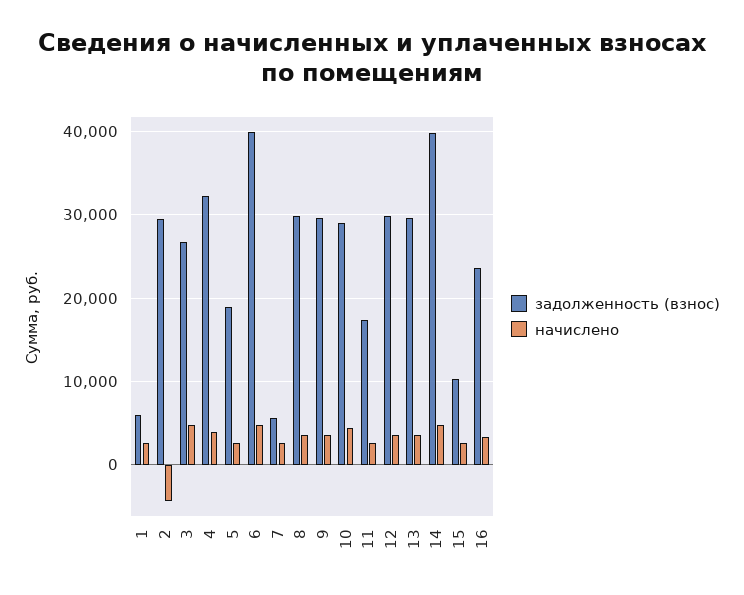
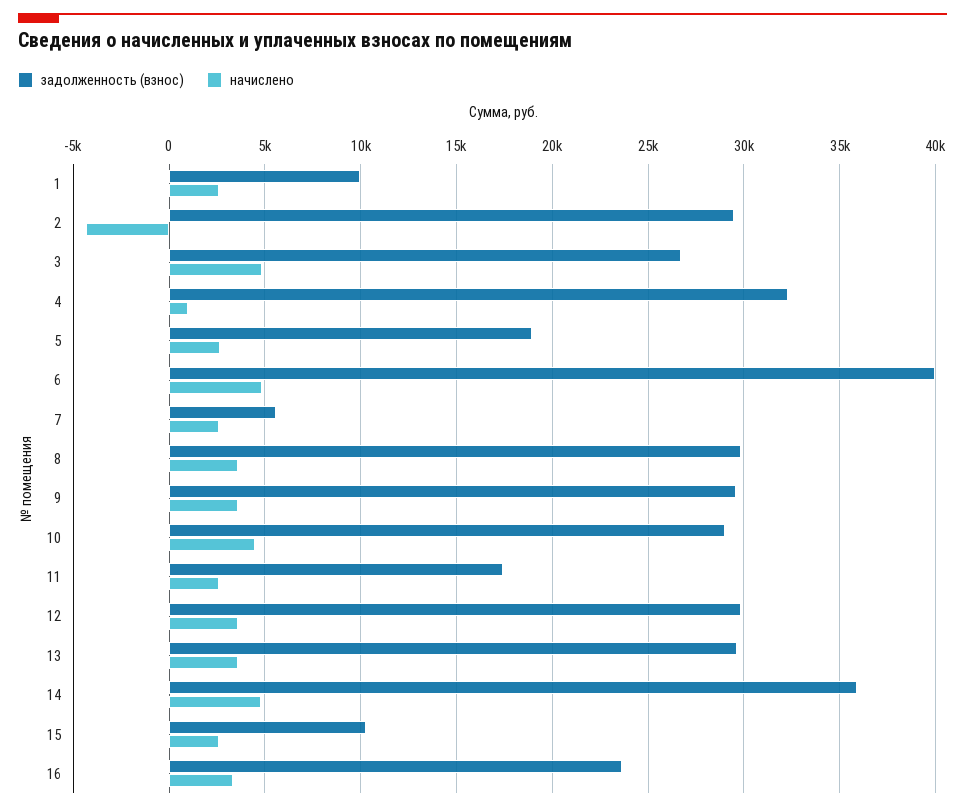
  {
    "задолженность (взнос)": {
-     "1": 6000,
+     "1": 10000,
      "2": 29500,
      "3": 26500,
      "4": 32500,
      "5": 19000,
      "6": 40000,
      "7": 5500,
      "8": 30000,
      "9": 29500,
      "10": 29000,
      "11": 17500,
      "12": 30000,
      "13": 29500,
-     "14": 40000,
+     "14": 36000,
      "15": 10500,
      "16": 23500
    },
    "начислено": {
      "1": 2500,
      "2": -4500,
      "3": 5000,
-     "4": 4000,
+     "4": 1000,
      "5": 2500,
      "6": 5000,
      "7": 2500,
      "8": 3500,
      "9": 3500,
      "10": 4500,
      "11": 2500,
      "12": 3500,
      "13": 3500,
      "14": 5000,
      "15": 2500,
      "16": 3500
    }
  }

